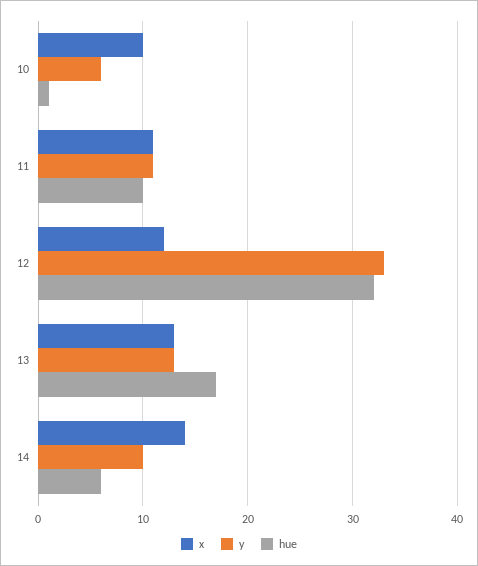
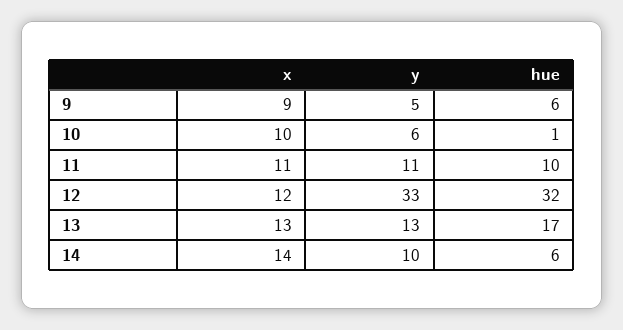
  {
    "x": {
      "10": 10,
      "11": 11,
      "12": 12,
      "13": 13,
-     "14": 14
+     "14": 14,
+     "9": 9
    },
    "y": {
      "10": 6,
      "11": 11,
      "12": 33,
      "13": 13,
-     "14": 10
+     "14": 10,
+     "9": 5
    },
    "hue": {
      "10": 1,
      "11": 10,
      "12": 32,
      "13": 17,
-     "14": 6
+     "14": 6,
+     "9": 6
    }
  }

